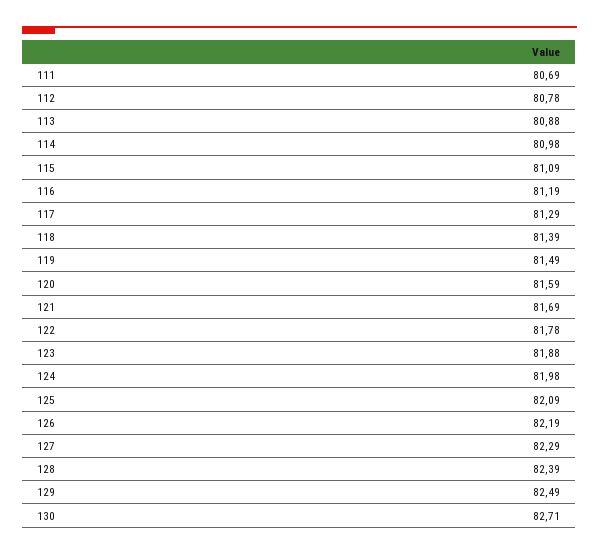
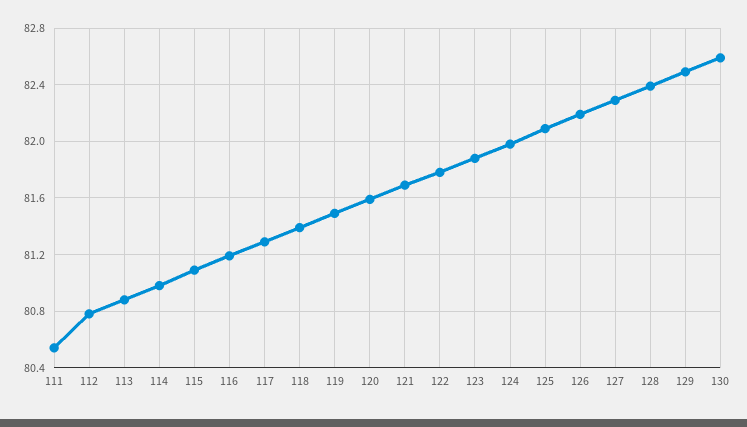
  {
-   "111": 80.69,
+   "111": 80.55,
    "112": 80.78,
    "113": 80.88,
    "114": 80.98,
    "115": 81.09,
    "116": 81.19,
    "117": 81.29,
    "118": 81.39,
    "119": 81.49,
    "120": 81.59,
    "121": 81.69,
    "122": 81.78,
    "123": 81.88,
    "124": 81.98,
    "125": 82.09,
    "126": 82.19,
    "127": 82.29,
    "128": 82.39,
    "129": 82.49,
-   "130": 82.71
+   "130": 82.6
  }

